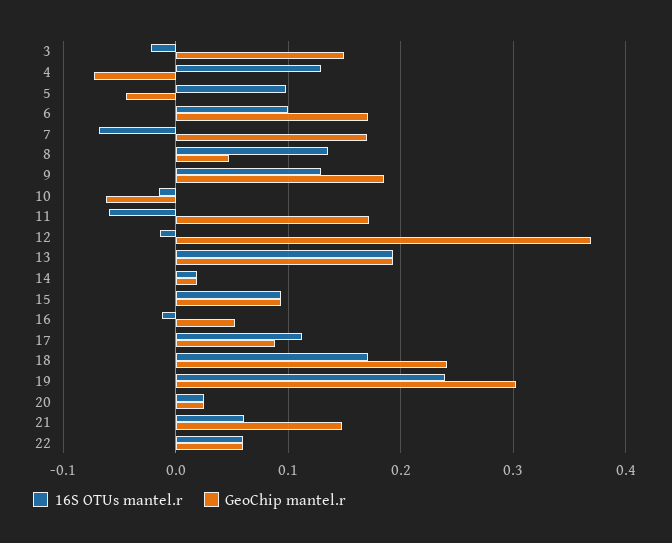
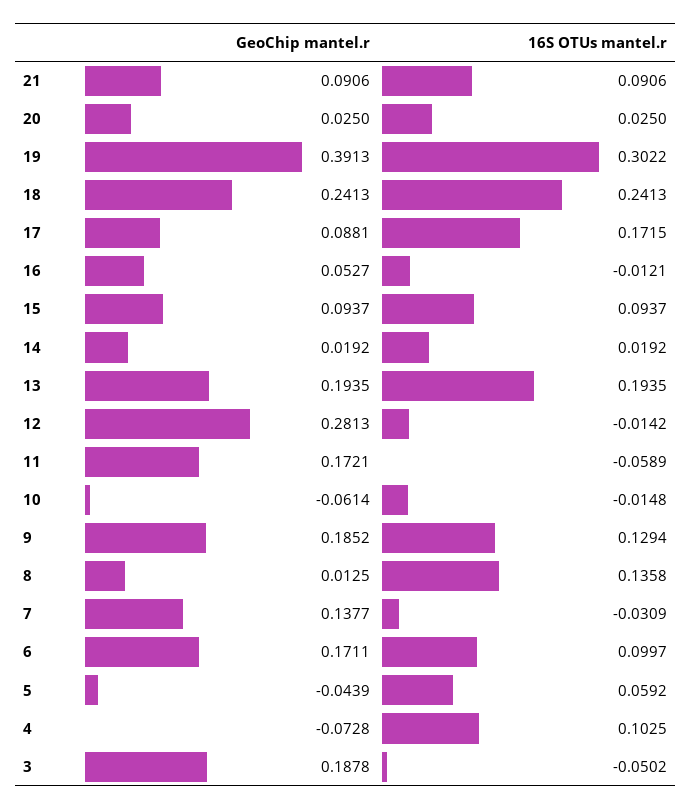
  {
    "16S OTUs mantel.r": {
-     "3": -0.02,
+     "3": -0.0502,
-     "4": 0.13,
+     "4": 0.1025,
-     "5": 0.1,
+     "5": 0.0592,
      "6": 0.0997,
-     "7": -0.07,
+     "7": -0.0309,
      "8": 0.1358,
      "9": 0.1294,
      "10": -0.0148,
      "11": -0.0589,
      "12": -0.0142,
      "13": 0.1935,
      "14": 0.0192,
      "15": 0.0937,
      "16": -0.0121,
-     "17": 0.11,
+     "17": 0.1715,
-     "18": 0.17,
+     "18": 0.2413,
-     "19": 0.24,
+     "19": 0.3022,
      "20": 0.025,
-     "21": 0.06,
+     "21": 0.0906
-     "22": 0.06
    },
    "GeoChip mantel.r": {
-     "3": 0.15,
+     "3": 0.1878,
      "4": -0.0728,
      "5": -0.0439,
      "6": 0.1711,
-     "7": 0.17,
+     "7": 0.1377,
-     "8": 0.05,
+     "8": 0.0125,
      "9": 0.1852,
      "10": -0.0614,
      "11": 0.1721,
-     "12": 0.37,
+     "12": 0.2813,
      "13": 0.1935,
      "14": 0.0192,
      "15": 0.0937,
      "16": 0.0527,
      "17": 0.0881,
      "18": 0.2413,
-     "19": 0.3,
+     "19": 0.3913,
      "20": 0.025,
-     "21": 0.15,
+     "21": 0.0906
-     "22": 0.06
    }
  }

